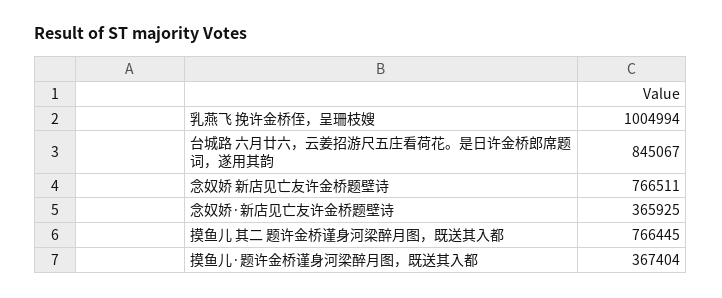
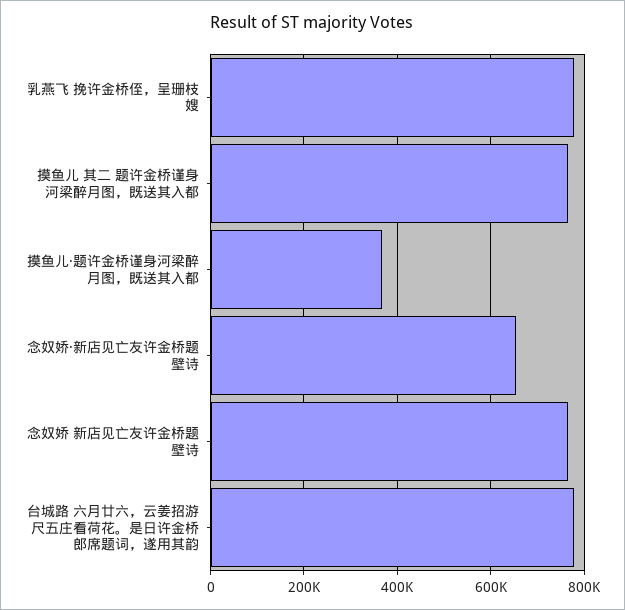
  {
-   "乳燕飞 挽许金桥侄，呈珊枝嫂": 1004994,
+   "乳燕飞 挽许金桥侄，呈珊枝嫂": 780000,
-   "台城路 六月廿六，云姜招游尺五庄看荷花。是日许金桥郎席题词，遂用其韵": 845067,
+   "台城路 六月廿六，云姜招游尺五庄看荷花。是日许金桥郎席题词，遂用其韵": 780000,
    "念奴娇 新店见亡友许金桥题壁诗": 766511,
-   "念奴娇·新店见亡友许金桥题壁诗": 365925,
+   "念奴娇·新店见亡友许金桥题壁诗": 660000,
    "摸鱼儿 其二 题许金桥谨身河梁醉月图，既送其入都": 766445,
    "摸鱼儿·题许金桥谨身河梁醉月图，既送其入都": 367404
  }

